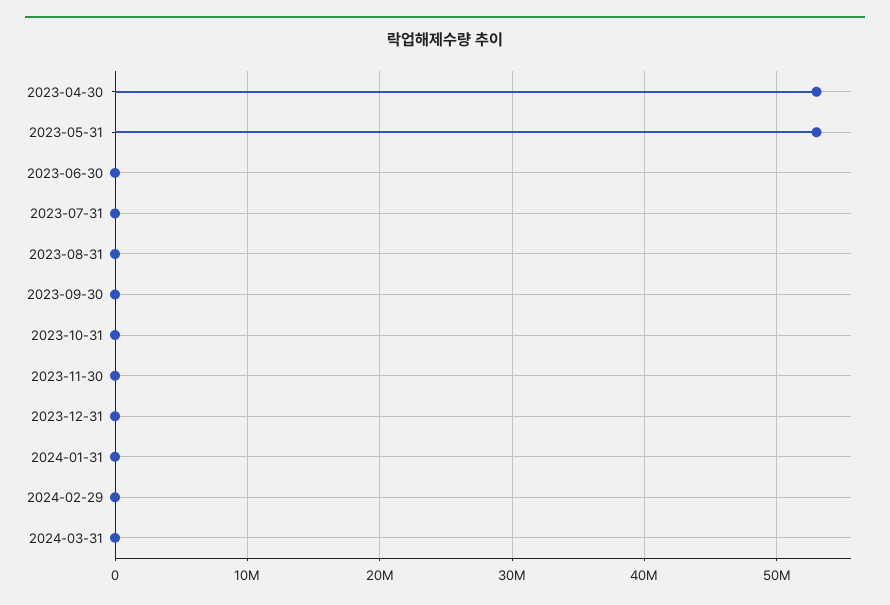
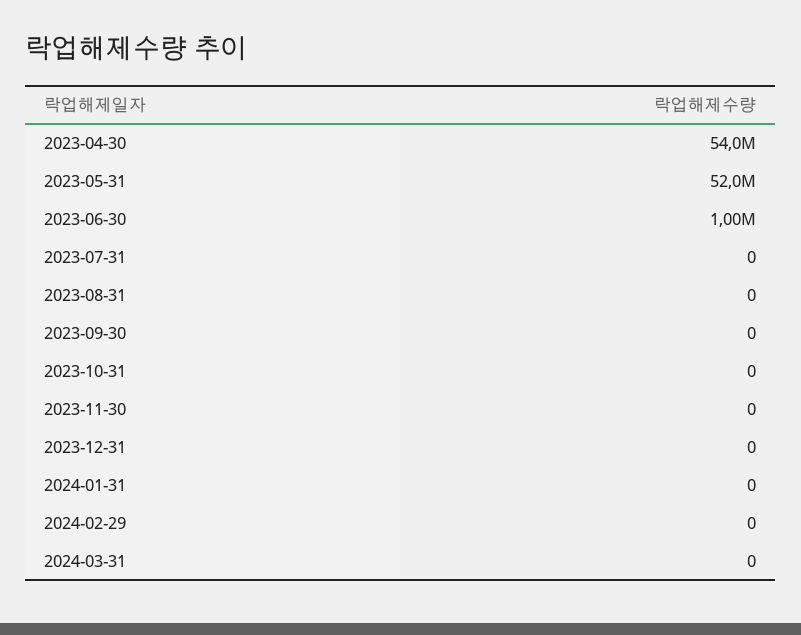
  {
-   "2023-04-30": 53000000,
+   "2023-04-30": 54000000,
-   "2023-05-31": 53000000,
+   "2023-05-31": 52000000,
-   "2023-06-30": 0,
+   "2023-06-30": 1000000,
    "2023-07-31": 0,
    "2023-08-31": 0,
    "2023-09-30": 0,
    "2023-10-31": 0,
    "2023-11-30": 0,
    "2023-12-31": 0,
    "2024-01-31": 0,
    "2024-02-29": 0,
    "2024-03-31": 0
  }

